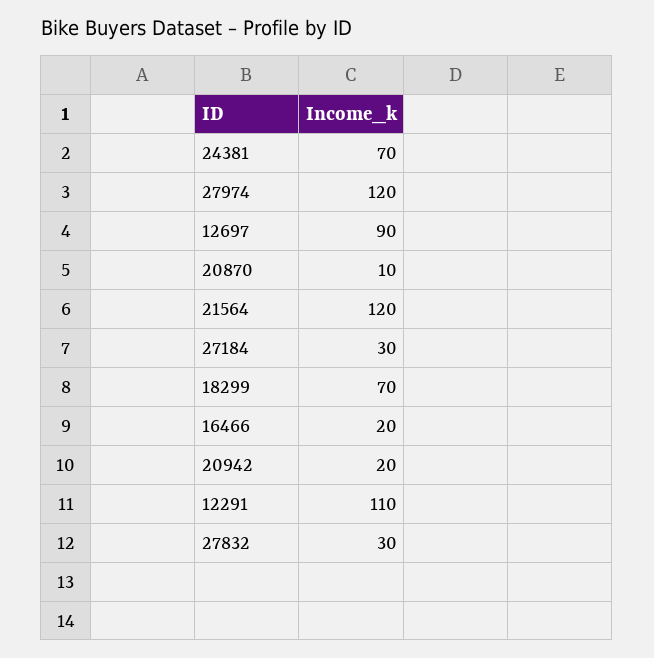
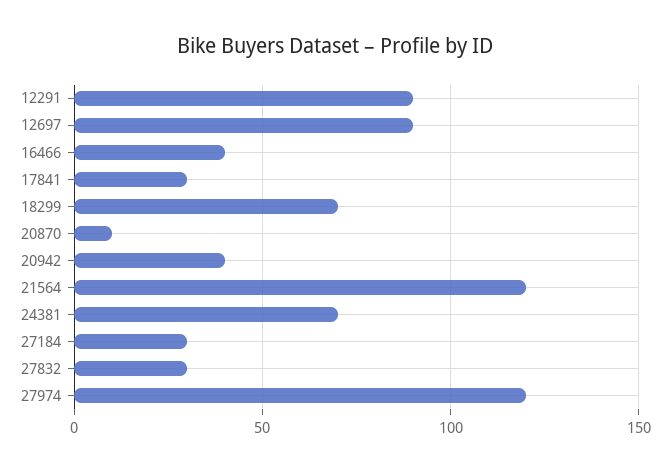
  {
    "24381": 70,
    "27974": 120,
    "12697": 90,
    "20870": 10,
    "21564": 120,
    "27184": 30,
    "18299": 70,
-   "16466": 20,
+   "16466": 40,
-   "20942": 20,
+   "20942": 40,
-   "12291": 110,
+   "12291": 90,
-   "27832": 30
+   "27832": 30,
+   "17841": 30
  }

